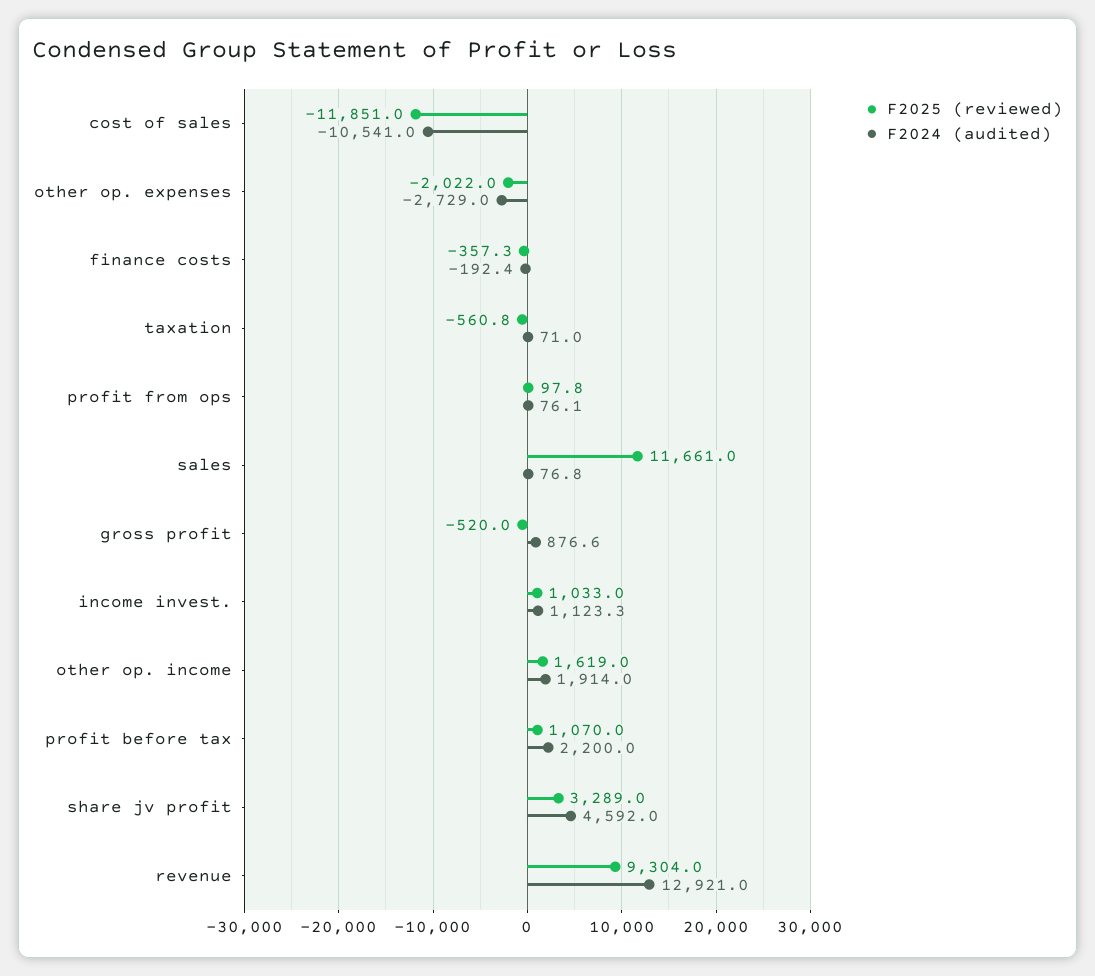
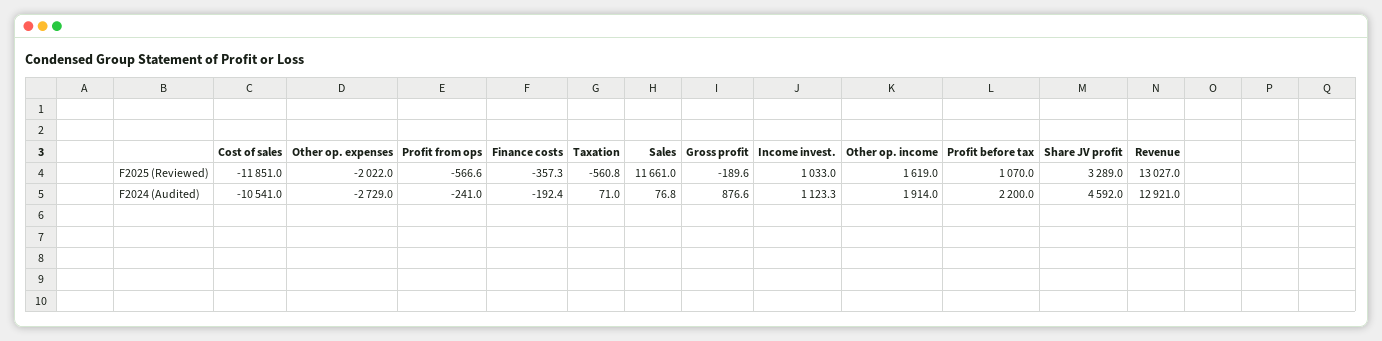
  {
    "F2025 (reviewed)": {
      "cost of sales": -11851,
      "other op. expenses": -2022,
      "finance costs": -357.3,
      "taxation": -560.8,
-     "profit from ops": 97.8,
+     "profit from ops": -566.6,
      "sales": 11661,
-     "gross profit": -520,
+     "gross profit": -189.6,
      "income invest.": 1033,
      "other op. income": 1619,
      "profit before tax": 1070,
      "share jv profit": 3289,
-     "revenue": 9304
+     "revenue": 13027
    },
    "F2024 (audited)": {
      "cost of sales": -10541,
      "other op. expenses": -2729,
      "finance costs": -192.4,
      "taxation": 71,
-     "profit from ops": 76.1,
+     "profit from ops": -241,
      "sales": 76.8,
      "gross profit": 876.6,
      "income invest.": 1123.3,
      "other op. income": 1914,
      "profit before tax": 2200,
      "share jv profit": 4592,
      "revenue": 12921
    }
  }

